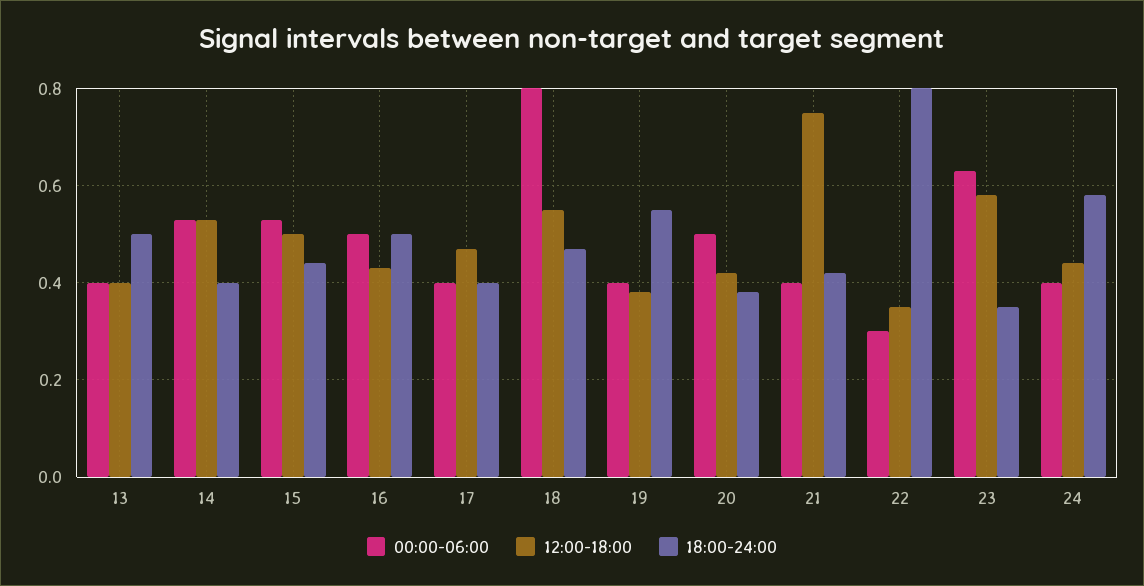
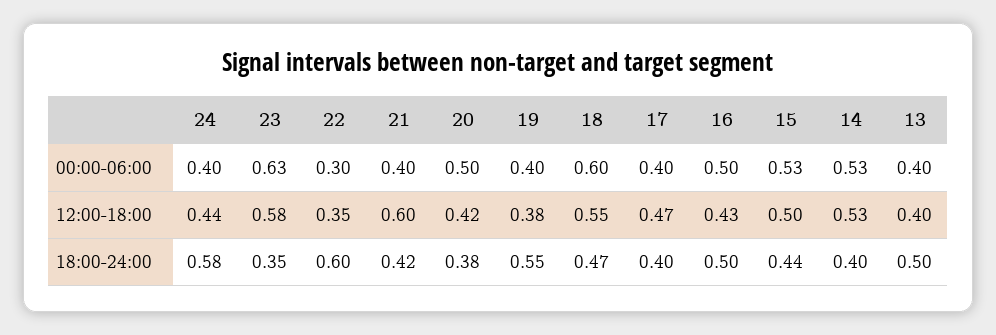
  {
    "00:00-06:00": {
      "13": 0.4,
      "14": 0.53,
      "15": 0.53,
      "16": 0.5,
      "17": 0.4,
-     "18": 0.8,
+     "18": 0.6,
      "19": 0.4,
      "20": 0.5,
      "21": 0.4,
      "22": 0.3,
      "23": 0.63,
      "24": 0.4
    },
    "12:00-18:00": {
      "13": 0.4,
      "14": 0.53,
      "15": 0.5,
      "16": 0.43,
      "17": 0.47,
      "18": 0.55,
      "19": 0.38,
      "20": 0.42,
-     "21": 0.75,
+     "21": 0.6,
      "22": 0.35,
      "23": 0.58,
      "24": 0.44
    },
    "18:00-24:00": {
      "13": 0.5,
      "14": 0.4,
      "15": 0.44,
      "16": 0.5,
      "17": 0.4,
      "18": 0.47,
      "19": 0.55,
      "20": 0.38,
      "21": 0.42,
-     "22": 0.8,
+     "22": 0.6,
      "23": 0.35,
      "24": 0.58
    }
  }

